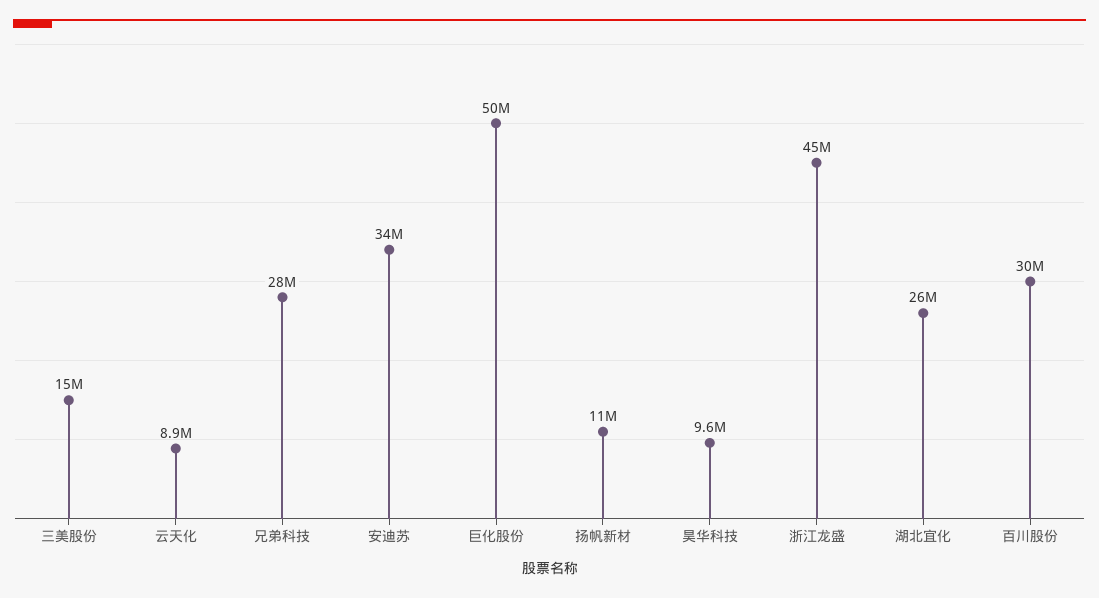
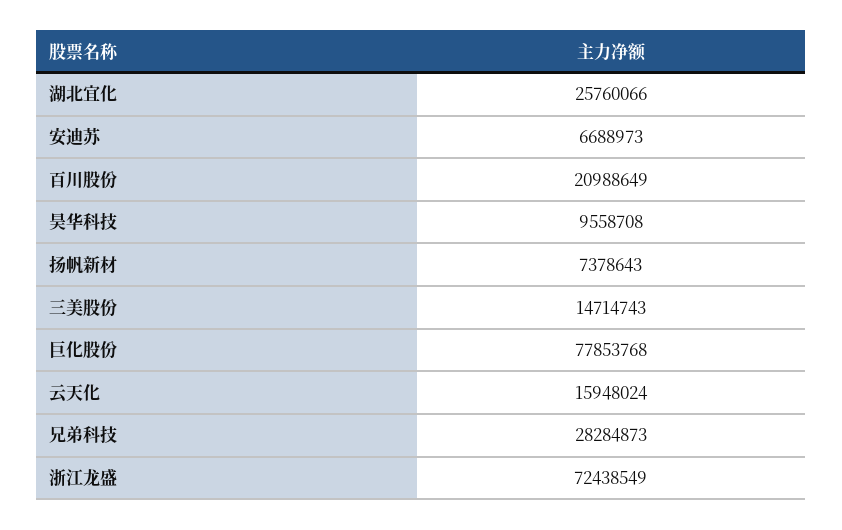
  {
    "三美股份": 14714743,
-   "云天化": 8900000,
+   "云天化": 15948024,
    "兄弟科技": 28284873,
-   "安迪苏": 34000000,
+   "安迪苏": 6688973,
-   "巨化股份": 50000000,
+   "巨化股份": 77853768,
-   "扬帆新材": 11000000,
+   "扬帆新材": 7378643,
    "昊华科技": 9558708,
-   "浙江龙盛": 45000000,
+   "浙江龙盛": 72438549,
    "湖北宜化": 25760066,
-   "百川股份": 30000000
+   "百川股份": 20988649
  }

